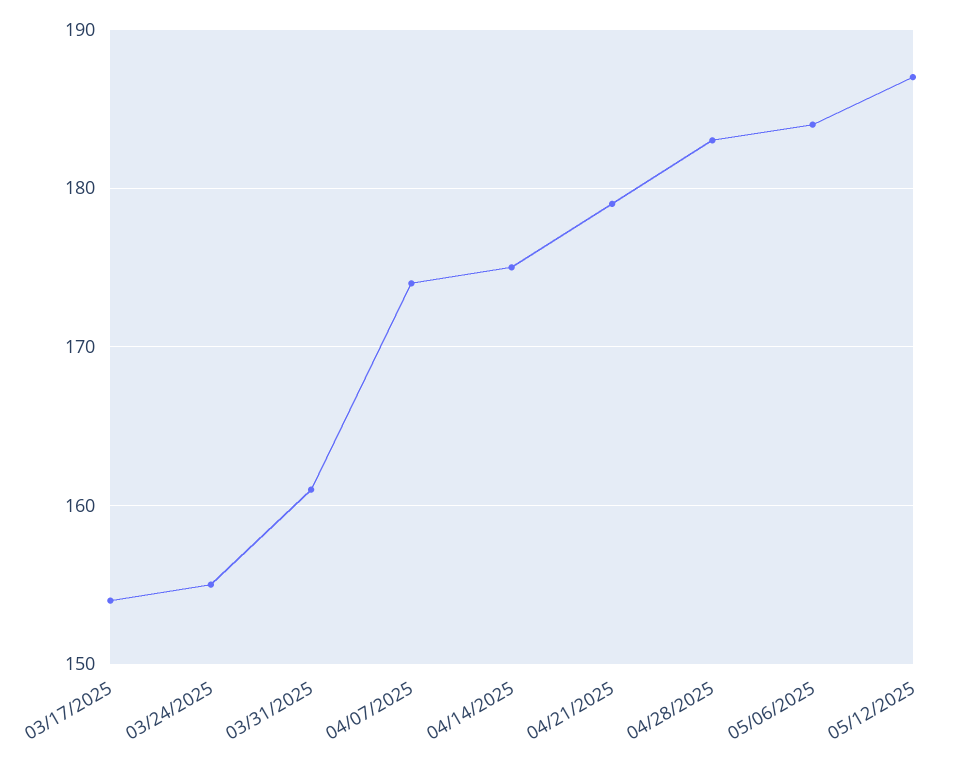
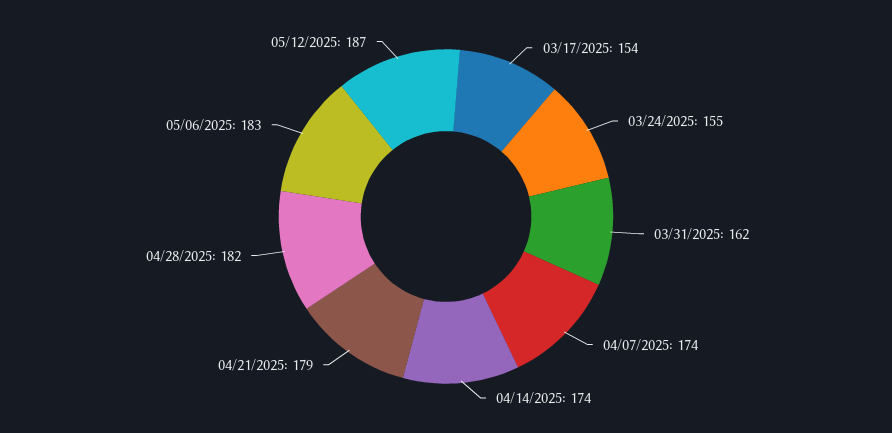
  {
    "03/17/2025": 154,
    "03/24/2025": 155,
-   "03/31/2025": 161,
+   "03/31/2025": 162,
    "04/07/2025": 174,
-   "04/14/2025": 175,
+   "04/14/2025": 174,
    "04/21/2025": 179,
-   "04/28/2025": 183,
+   "04/28/2025": 182,
-   "05/06/2025": 184,
+   "05/06/2025": 183,
    "05/12/2025": 187
  }

